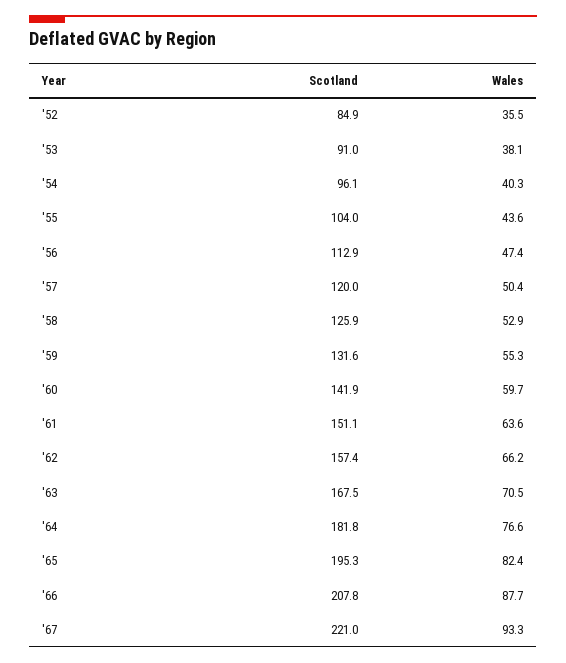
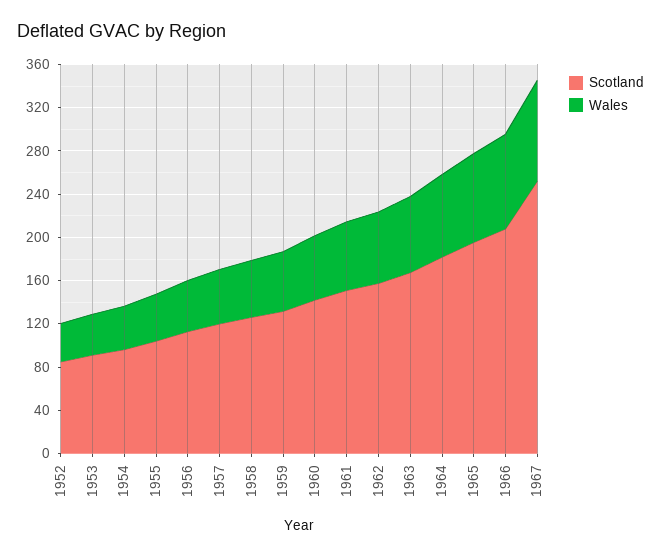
  {
    "Scotland": {
      "'52": 84.9,
      "'53": 91,
      "'54": 96.1,
      "'55": 104,
      "'56": 112.9,
      "'57": 120,
      "'58": 125.9,
      "'59": 131.6,
      "'60": 141.9,
      "'61": 151.1,
      "'62": 157.4,
      "'63": 167.5,
      "'64": 181.8,
      "'65": 195.3,
      "'66": 207.8,
-     "'67": 221
+     "'67": 250
    },
    "Wales": {
      "'52": 35.5,
      "'53": 38.1,
      "'54": 40.3,
      "'55": 43.6,
      "'56": 47.4,
      "'57": 50.4,
      "'58": 52.9,
      "'59": 55.3,
      "'60": 59.7,
      "'61": 63.6,
      "'62": 66.2,
      "'63": 70.5,
      "'64": 76.6,
      "'65": 82.4,
      "'66": 87.7,
      "'67": 93.3
    }
  }

